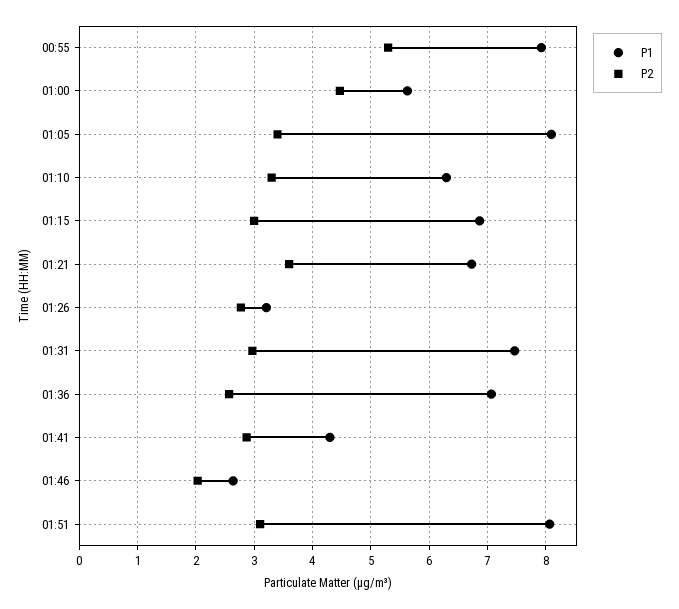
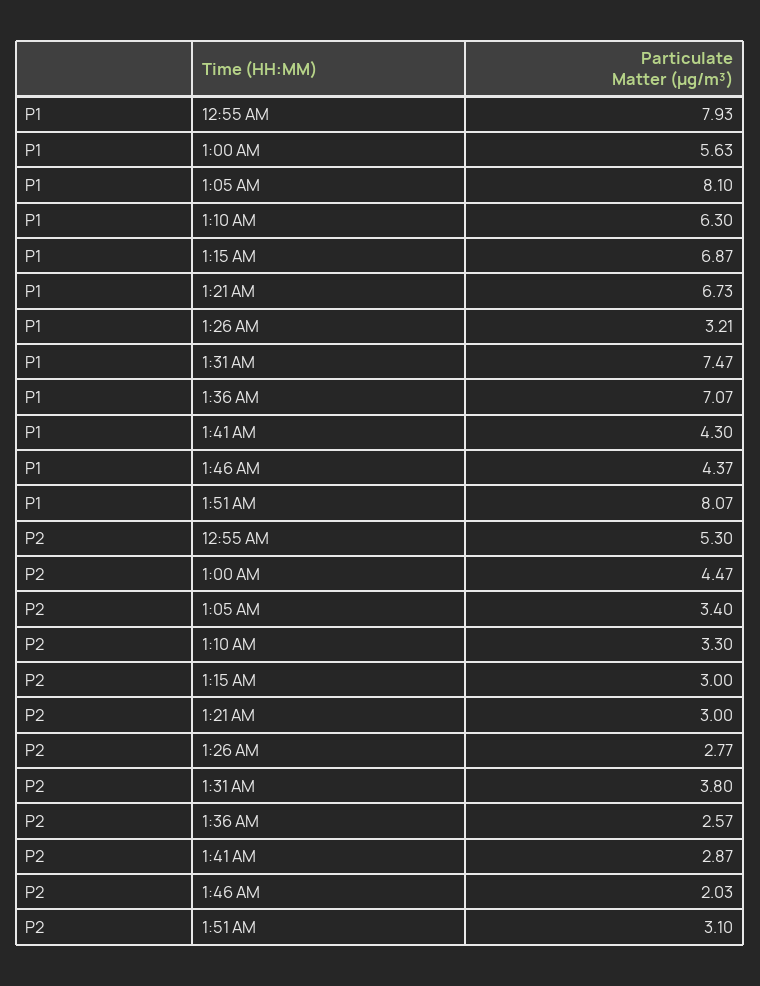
  {
    "P1": {
      "00:55": 7.93,
      "01:00": 5.63,
      "01:05": 8.1,
      "01:10": 6.3,
      "01:15": 6.87,
      "01:21": 6.73,
      "01:26": 3.21,
      "01:31": 7.47,
      "01:36": 7.07,
      "01:41": 4.3,
-     "01:46": 2.6,
+     "01:46": 4.37,
      "01:51": 8.07
    },
    "P2": {
      "00:55": 5.3,
      "01:00": 4.47,
      "01:05": 3.4,
      "01:10": 3.3,
      "01:15": 3,
-     "01:21": 3.6,
+     "01:21": 3,
      "01:26": 2.77,
-     "01:31": 3,
+     "01:31": 3.8,
      "01:36": 2.57,
      "01:41": 2.87,
      "01:46": 2.03,
      "01:51": 3.1
    }
  }

